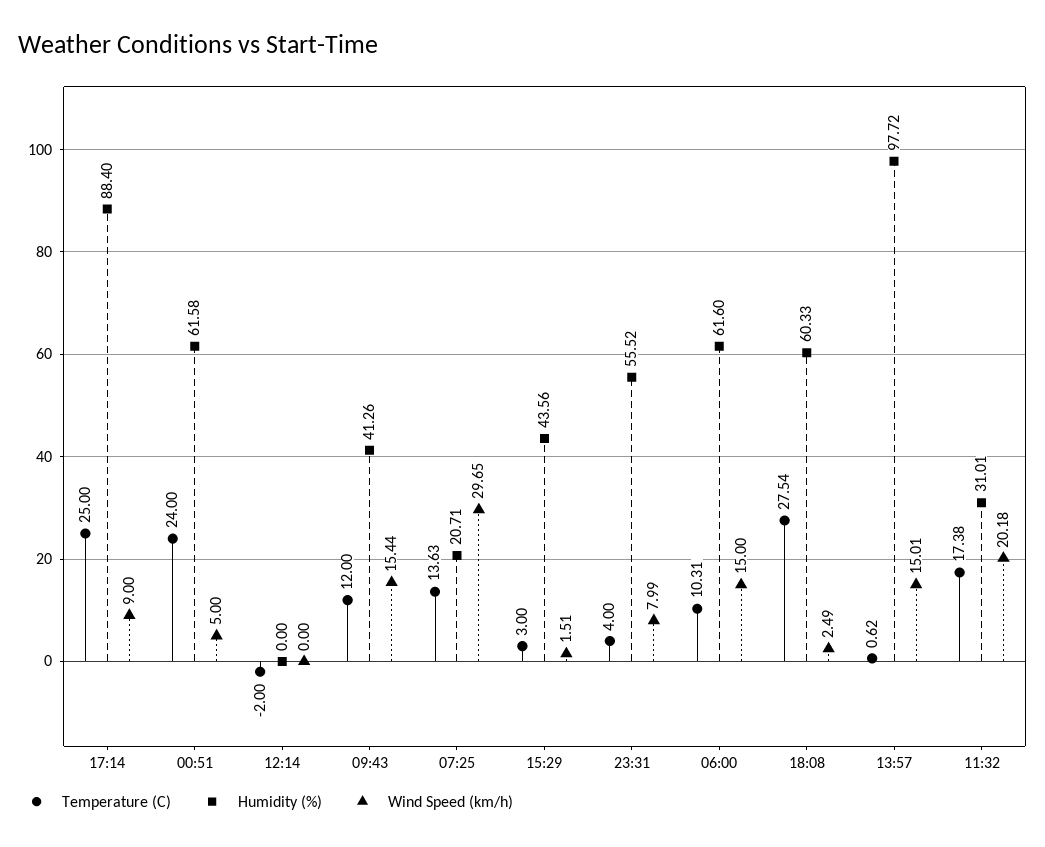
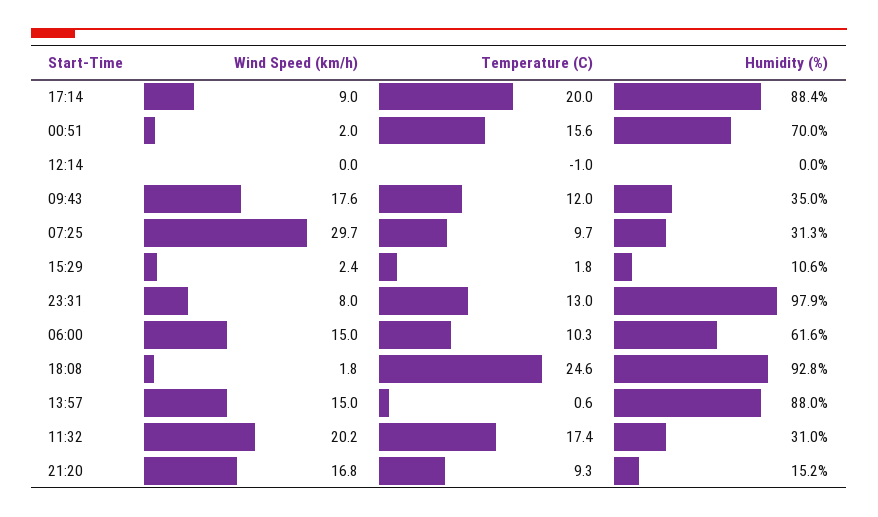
  {
    "Temperature (C)": {
-     "17:14": 25,
+     "17:14": 20,
-     "00:51": 24,
+     "00:51": 15.6,
-     "12:14": -2,
+     "12:14": -1,
      "09:43": 12,
-     "07:25": 13.63,
+     "07:25": 9.7,
-     "15:29": 3,
+     "15:29": 1.8,
-     "23:31": 4,
+     "23:31": 13,
      "06:00": 10.31,
-     "18:08": 27.54,
+     "18:08": 24.6,
      "13:57": 0.62,
-     "11:32": 17.38
+     "11:32": 17.38,
+     "21:20": 9.3
    },
    "Humidity (%)": {
      "17:14": 88.4,
-     "00:51": 61.58,
+     "00:51": 70,
      "12:14": 0,
-     "09:43": 41.26,
+     "09:43": 35,
-     "07:25": 20.71,
+     "07:25": 31.3,
-     "15:29": 43.56,
+     "15:29": 10.6,
-     "23:31": 55.52,
+     "23:31": 97.9,
      "06:00": 61.6,
-     "18:08": 60.33,
+     "18:08": 92.8,
-     "13:57": 97.72,
+     "13:57": 88,
-     "11:32": 31.01
+     "11:32": 31.01,
+     "21:20": 15.2
    },
    "Wind Speed (km/h)": {
      "17:14": 9,
-     "00:51": 5,
+     "00:51": 2,
      "12:14": 0,
-     "09:43": 15.44,
+     "09:43": 17.6,
      "07:25": 29.65,
-     "15:29": 1.51,
+     "15:29": 2.4,
      "23:31": 7.99,
      "06:00": 15,
-     "18:08": 2.49,
+     "18:08": 1.8,
      "13:57": 15.01,
-     "11:32": 20.18
+     "11:32": 20.18,
+     "21:20": 16.8
    }
  }

